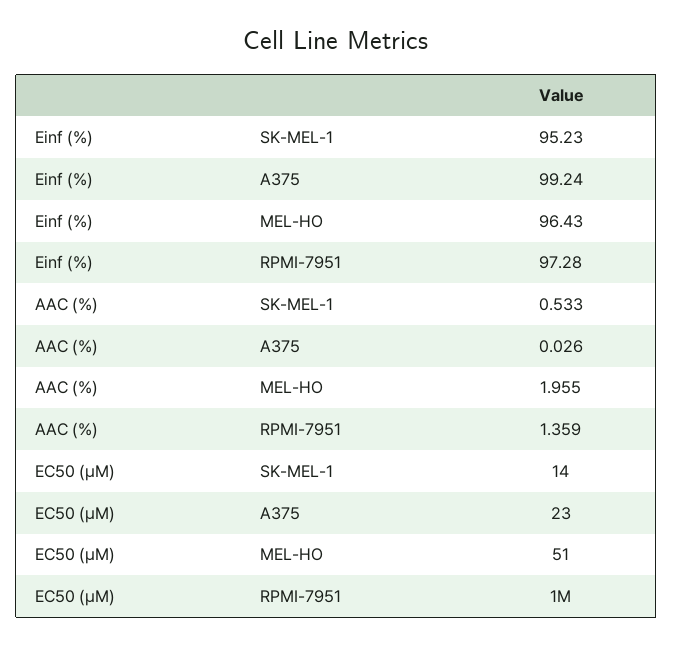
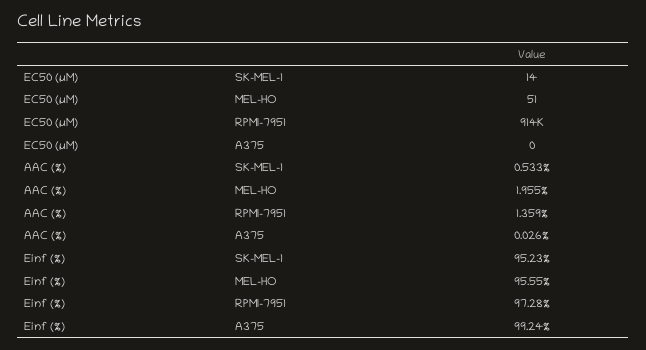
  {
    "Einf (%)": {
      "SK-MEL-1": 95.23,
      "A375": 99.24,
-     "MEL-HO": 96.43,
+     "MEL-HO": 95.55,
      "RPMI-7951": 97.28
    },
    "AAC (%)": {
      "SK-MEL-1": 0.533,
      "A375": 0.026,
      "MEL-HO": 1.955,
      "RPMI-7951": 1.359
    },
    "EC50 (µM)": {
      "SK-MEL-1": 14,
-     "A375": 23,
+     "A375": 0,
      "MEL-HO": 51,
-     "RPMI-7951": 1000000
+     "RPMI-7951": 914000
    }
  }

